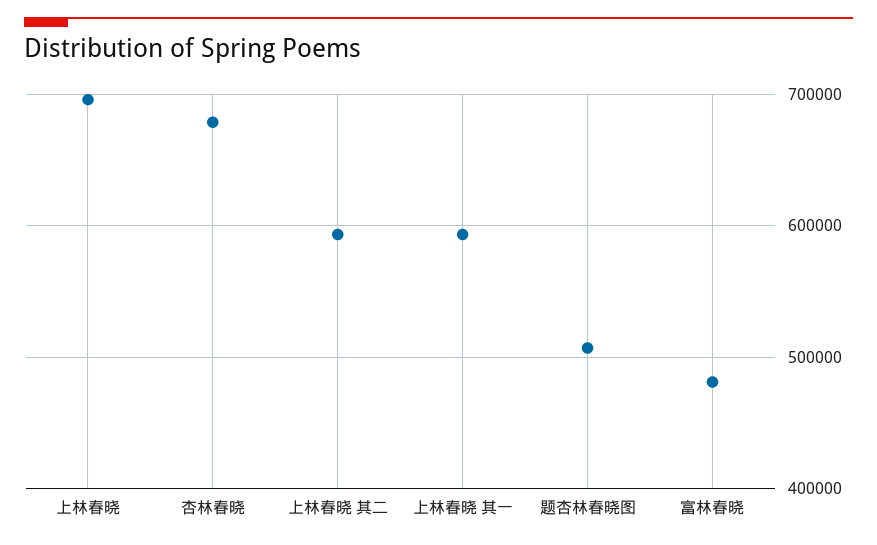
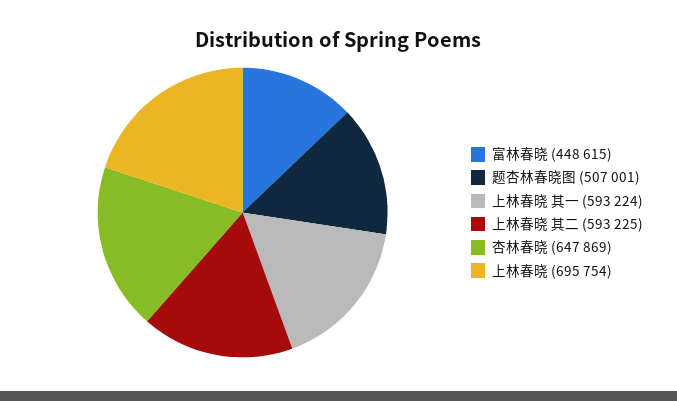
  {
    "上林春晓": 695754,
-   "杏林春晓": 680000,
+   "杏林春晓": 647869,
    "上林春晓 其二": 593225,
    "上林春晓 其一": 593224,
    "题杏林春晓图": 507001,
-   "富林春晓": 480000
+   "富林春晓": 448615
  }

